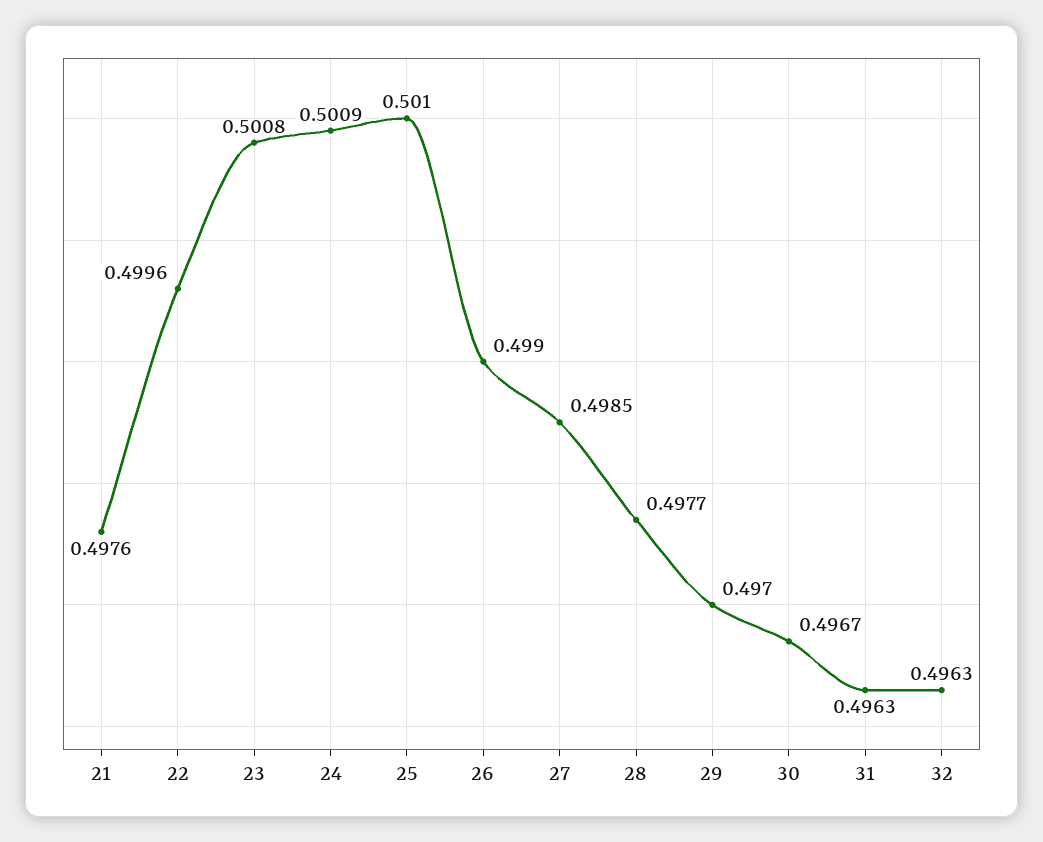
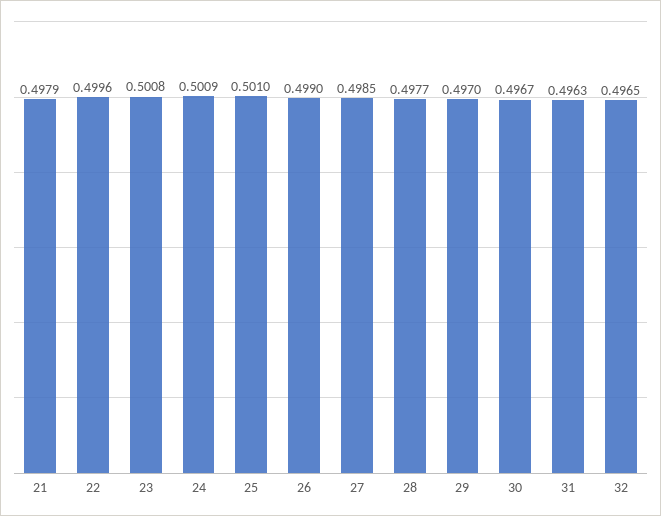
  {
-   "21": 0.4976,
+   "21": 0.4979,
    "22": 0.4996,
    "23": 0.5008,
    "24": 0.5009,
    "25": 0.501,
    "26": 0.499,
    "27": 0.4985,
    "28": 0.4977,
    "29": 0.497,
    "30": 0.4967,
    "31": 0.4963,
-   "32": 0.4963
+   "32": 0.4965
  }

